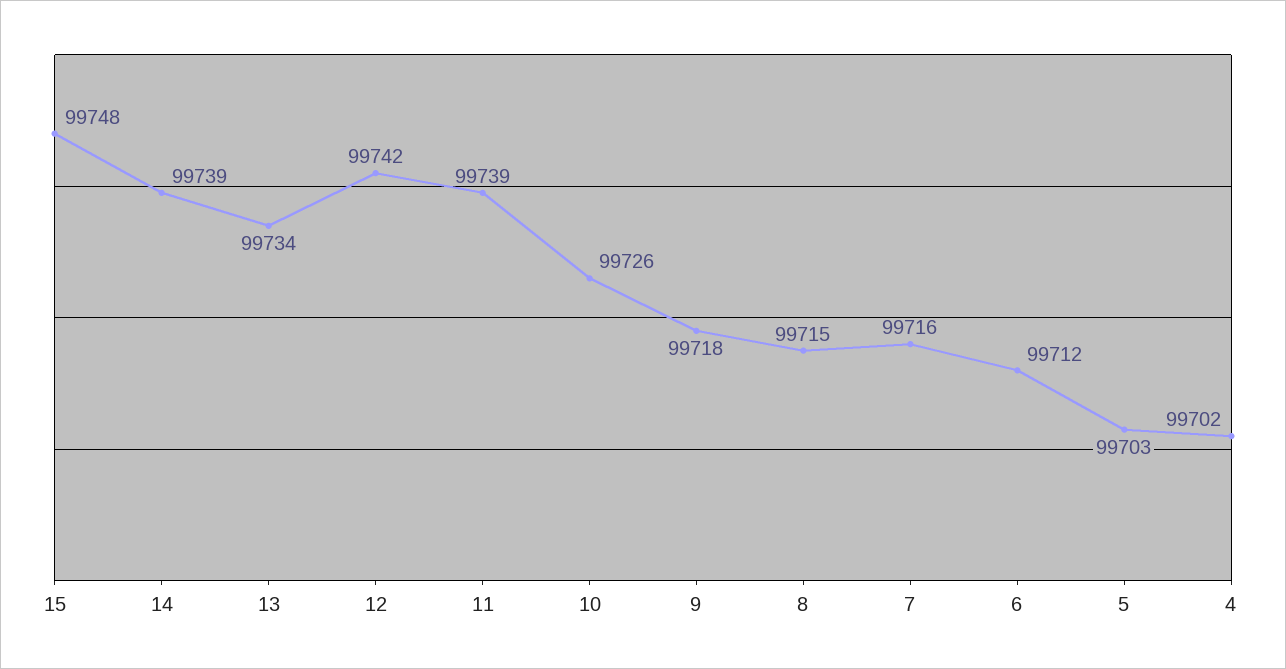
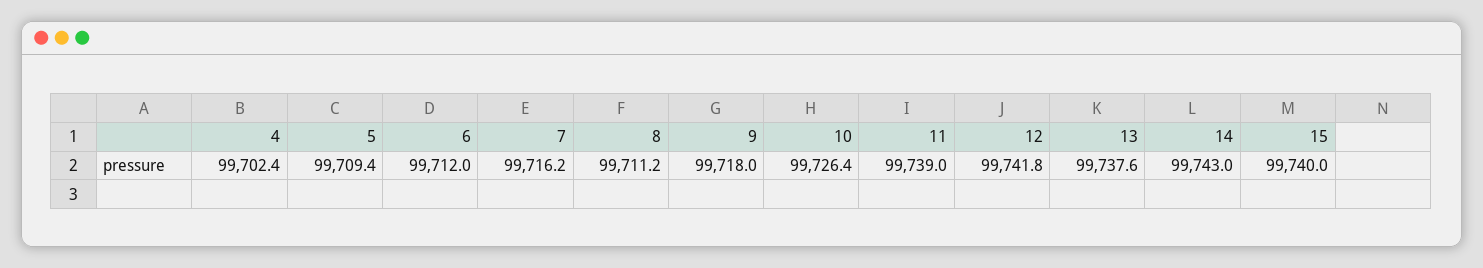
  {
-   "15": 99748,
+   "15": 99740,
-   "14": 99739,
+   "14": 99743,
-   "13": 99734,
+   "13": 99737.6,
    "12": 99741.8,
    "11": 99739,
    "10": 99726.4,
    "9": 99718,
-   "8": 99715,
+   "8": 99711.2,
    "7": 99716.2,
    "6": 99712,
-   "5": 99703,
+   "5": 99709.4,
    "4": 99702.4
  }

